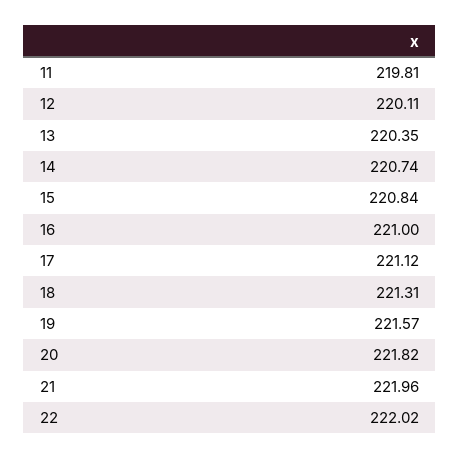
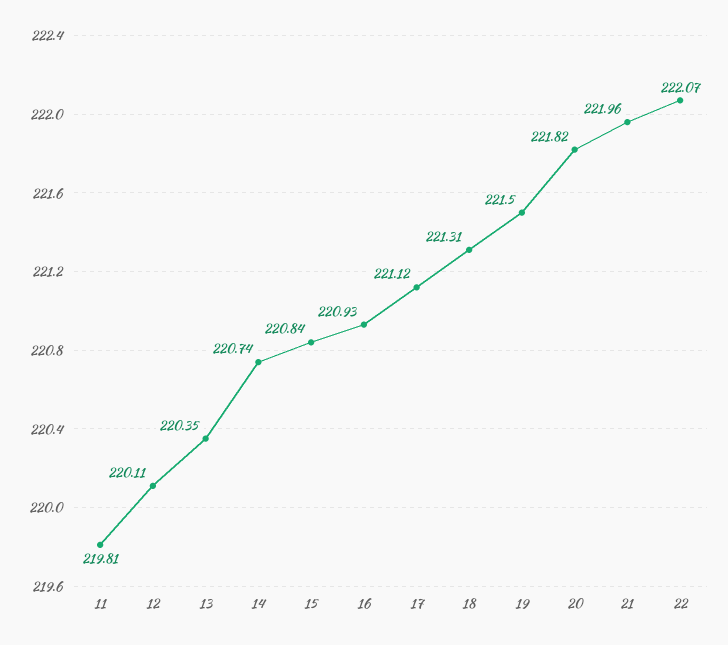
  {
    "11": 219.81,
    "12": 220.11,
    "13": 220.35,
    "14": 220.74,
    "15": 220.84,
-   "16": 221,
+   "16": 220.93,
    "17": 221.12,
    "18": 221.31,
-   "19": 221.57,
+   "19": 221.5,
    "20": 221.82,
    "21": 221.96,
-   "22": 222.02
+   "22": 222.07
  }

